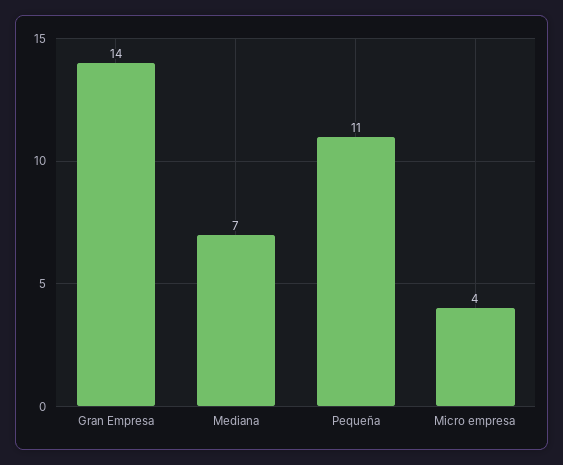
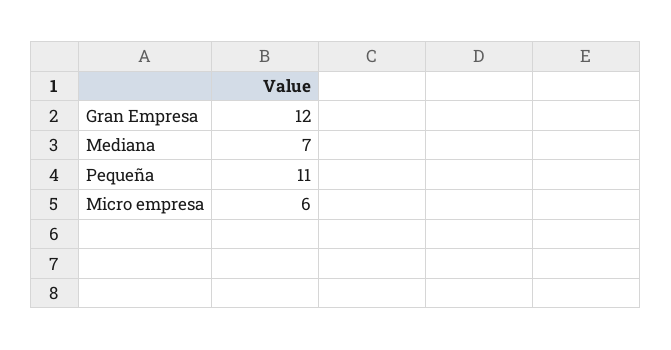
  {
-   "Gran Empresa": 14,
+   "Gran Empresa": 12,
    "Mediana": 7,
    "Pequeña": 11,
-   "Micro empresa": 4
+   "Micro empresa": 6
  }

